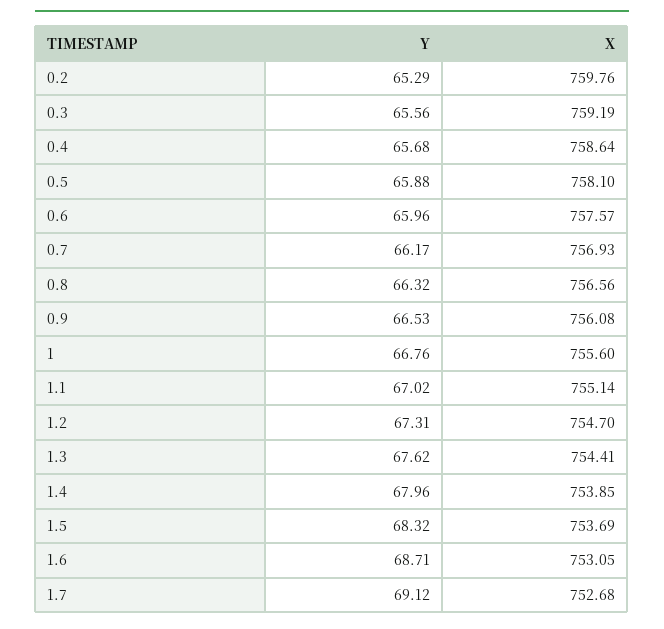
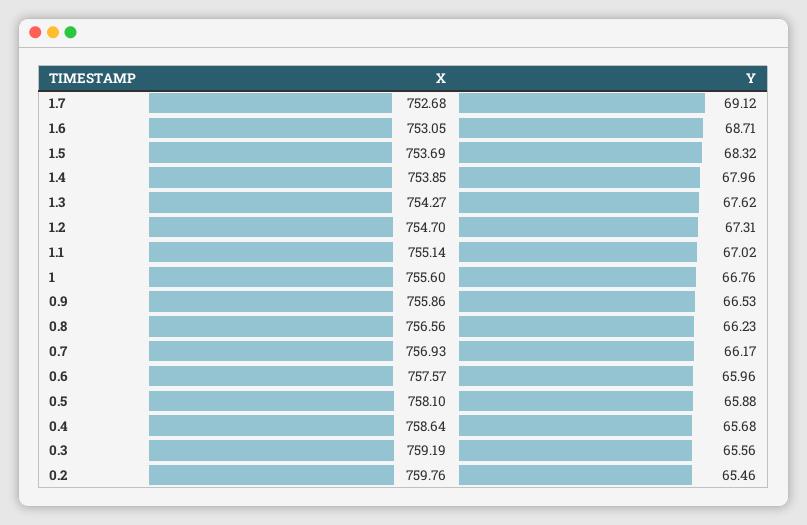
  {
    "Y": {
-     "0.2": 65.29,
+     "0.2": 65.46,
      "0.3": 65.56,
      "0.4": 65.68,
      "0.5": 65.88,
      "0.6": 65.96,
      "0.7": 66.17,
-     "0.8": 66.32,
+     "0.8": 66.23,
      "0.9": 66.53,
      "1": 66.76,
      "1.1": 67.02,
      "1.2": 67.31,
      "1.3": 67.62,
      "1.4": 67.96,
      "1.5": 68.32,
      "1.6": 68.71,
      "1.7": 69.12
    },
    "X": {
      "0.2": 759.76,
      "0.3": 759.19,
      "0.4": 758.64,
      "0.5": 758.1,
      "0.6": 757.57,
      "0.7": 756.93,
      "0.8": 756.56,
-     "0.9": 756.08,
+     "0.9": 755.86,
      "1": 755.6,
      "1.1": 755.14,
      "1.2": 754.7,
-     "1.3": 754.41,
+     "1.3": 754.27,
      "1.4": 753.85,
      "1.5": 753.69,
      "1.6": 753.05,
      "1.7": 752.68
    }
  }

